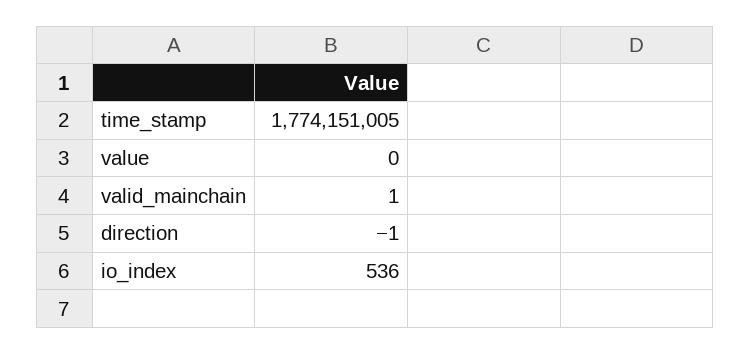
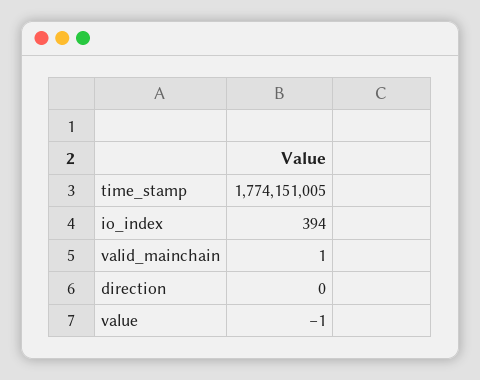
  {
    "time_stamp": 1774151005,
-   "value": 0,
+   "value": -1,
    "valid_mainchain": 1,
-   "direction": -1,
+   "direction": 0,
-   "io_index": 536
+   "io_index": 394
  }

